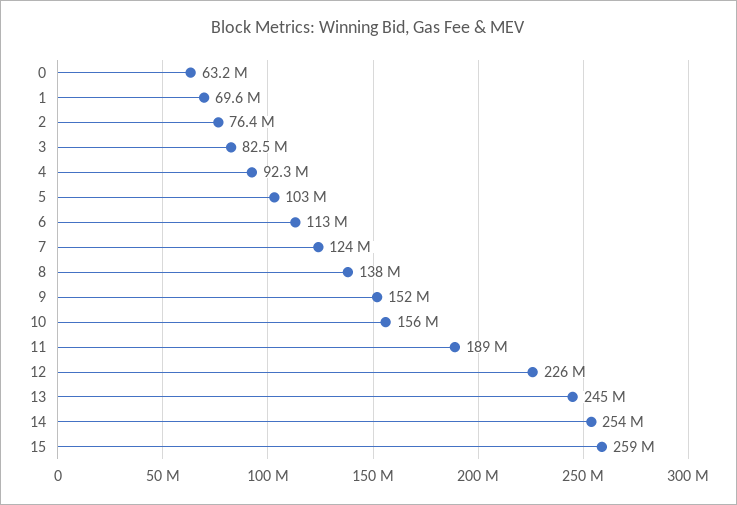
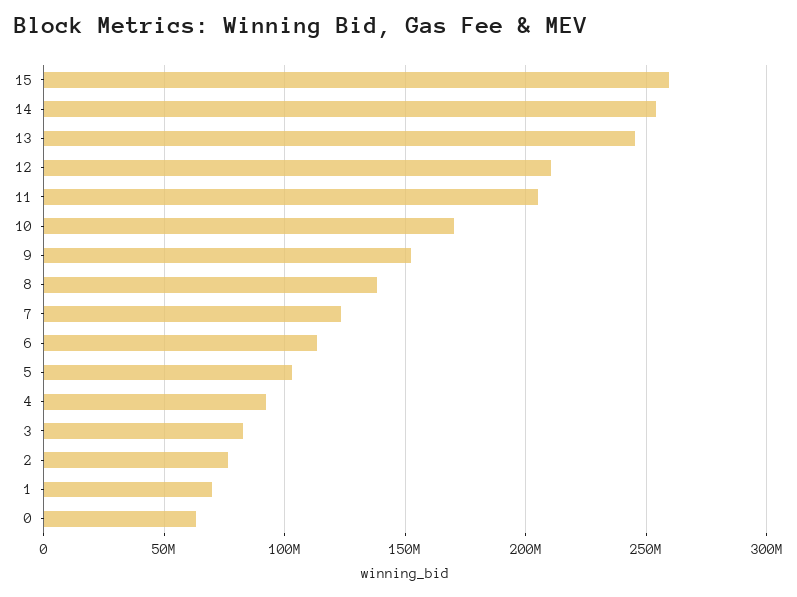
  {
    "0": 63200000,
    "1": 69600000,
    "2": 76400000,
    "3": 82500000,
    "4": 92300000,
    "5": 103000000,
    "6": 113000000,
    "7": 124000000,
    "8": 138000000,
    "9": 152000000,
-   "10": 156000000,
+   "10": 170000000,
-   "11": 189000000,
+   "11": 205000000,
-   "12": 226000000,
+   "12": 210000000,
    "13": 245000000,
    "14": 254000000,
    "15": 259000000
  }

